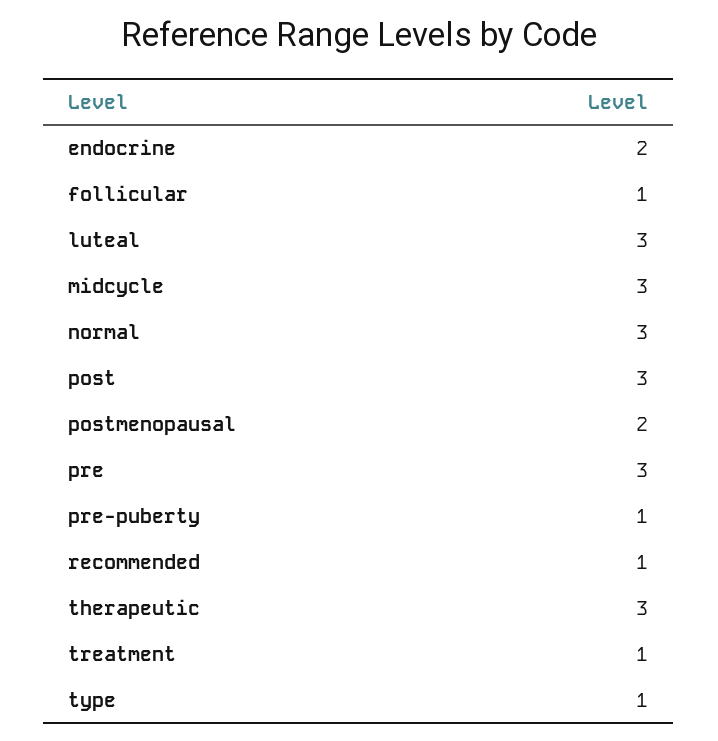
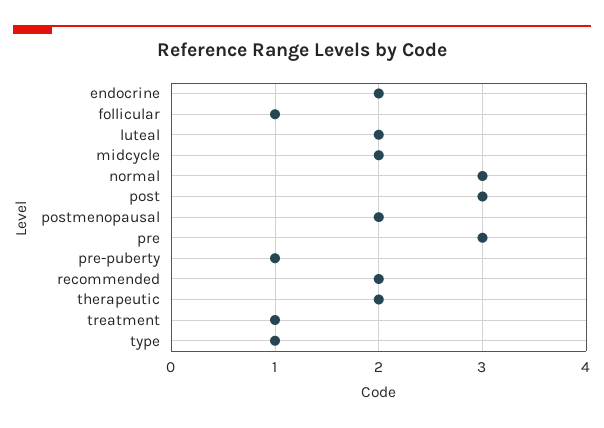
  {
    "endocrine": 2,
    "follicular": 1,
-   "luteal": 3,
+   "luteal": 2,
-   "midcycle": 3,
+   "midcycle": 2,
    "normal": 3,
    "post": 3,
    "postmenopausal": 2,
    "pre": 3,
    "pre-puberty": 1,
-   "recommended": 1,
+   "recommended": 2,
-   "therapeutic": 3,
+   "therapeutic": 2,
    "treatment": 1,
    "type": 1
  }

